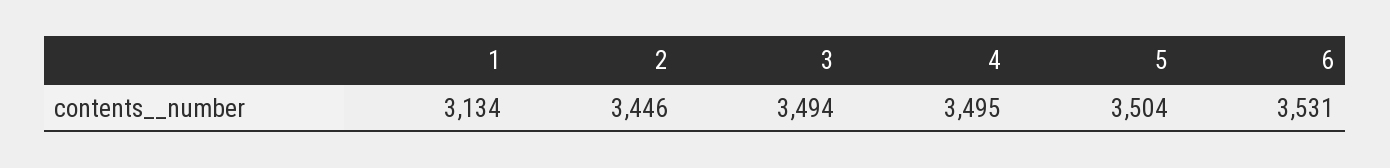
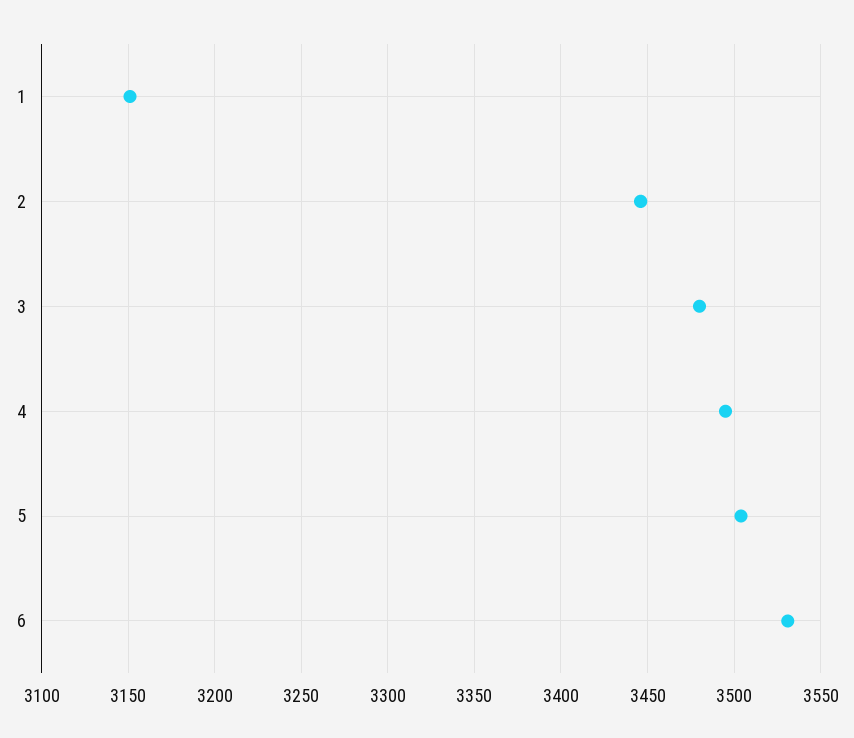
  {
-   "1": 3134,
+   "1": 3150,
    "2": 3446,
-   "3": 3494,
+   "3": 3480,
    "4": 3495,
    "5": 3504,
    "6": 3531
  }

